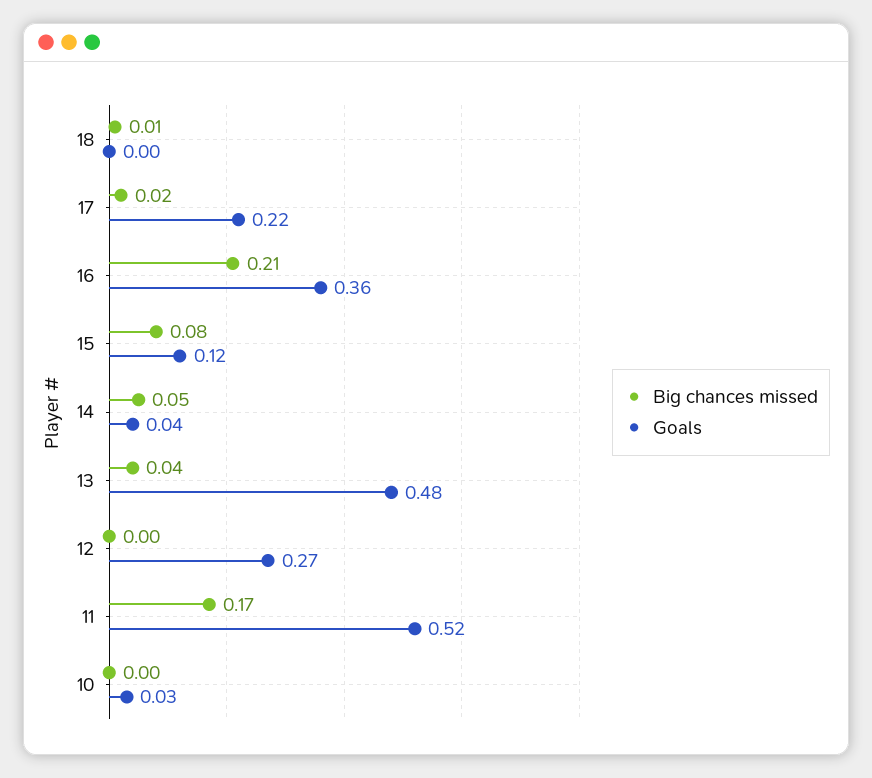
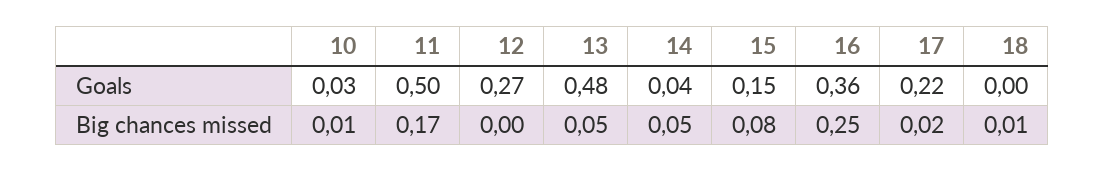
  {
    "Big chances missed": {
      "18": 0.01,
      "17": 0.02,
-     "16": 0.21,
+     "16": 0.25,
      "15": 0.08,
      "14": 0.05,
-     "13": 0.04,
+     "13": 0.05,
      "12": 0,
      "11": 0.17,
-     "10": 0
+     "10": 0.01
    },
    "Goals": {
      "18": 0,
      "17": 0.22,
      "16": 0.36,
-     "15": 0.12,
+     "15": 0.15,
      "14": 0.04,
      "13": 0.48,
      "12": 0.27,
-     "11": 0.52,
+     "11": 0.5,
      "10": 0.03
    }
  }

